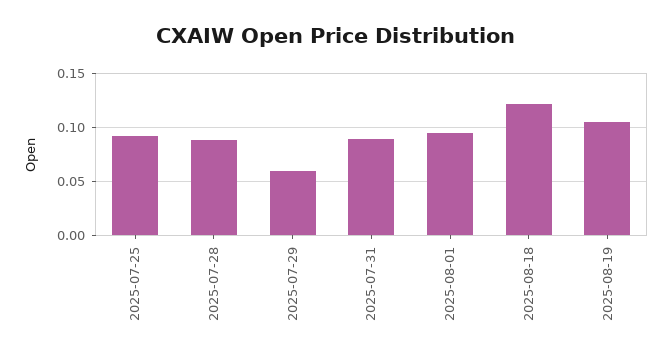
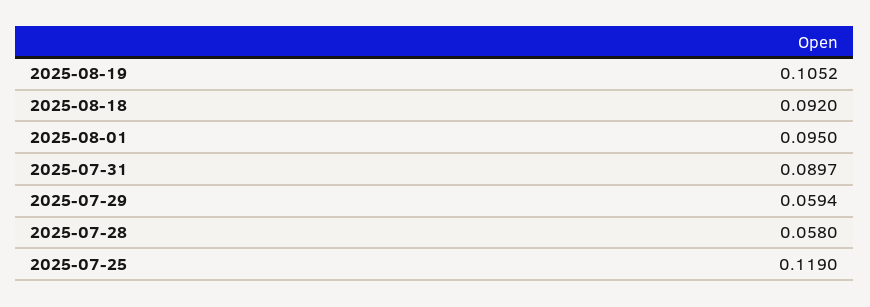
  {
-   "2025-07-25": 0.09,
+   "2025-07-25": 0.119,
-   "2025-07-28": 0.09,
+   "2025-07-28": 0.058,
    "2025-07-29": 0.0594,
    "2025-07-31": 0.0897,
    "2025-08-01": 0.095,
-   "2025-08-18": 0.12,
+   "2025-08-18": 0.092,
    "2025-08-19": 0.1052
  }

